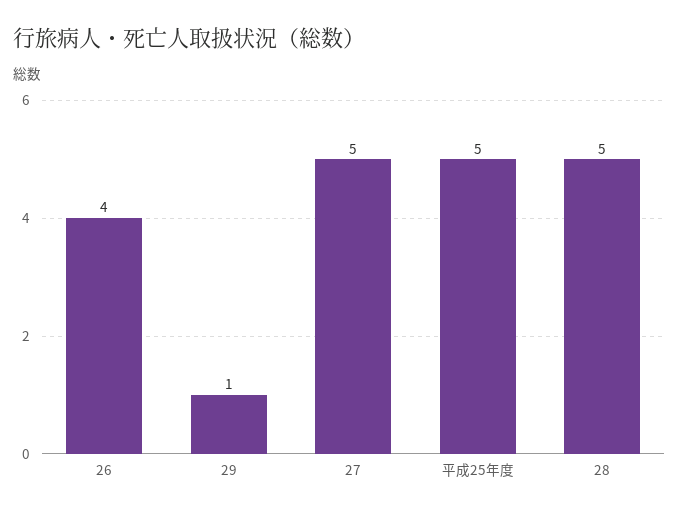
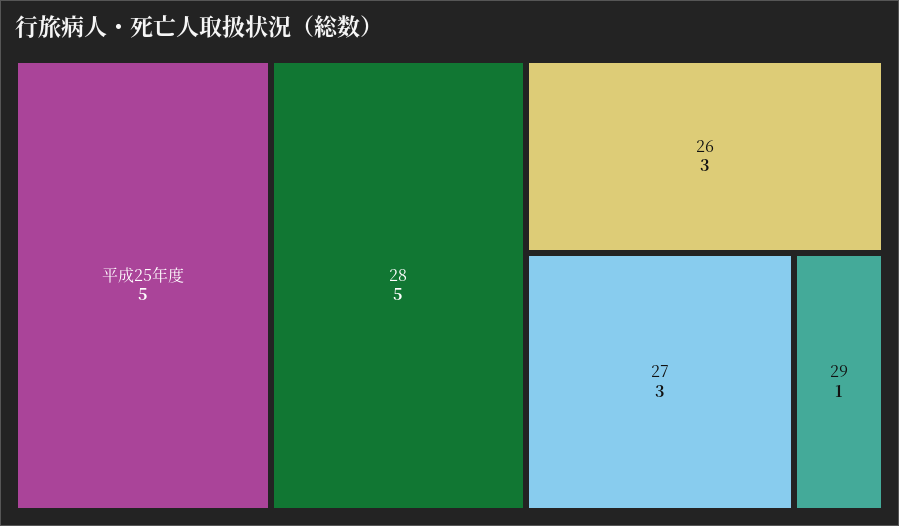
  {
-   "26": 4,
+   "26": 3,
    "29": 1,
-   "27": 5,
+   "27": 3,
    "平成25年度": 5,
    "28": 5
  }

